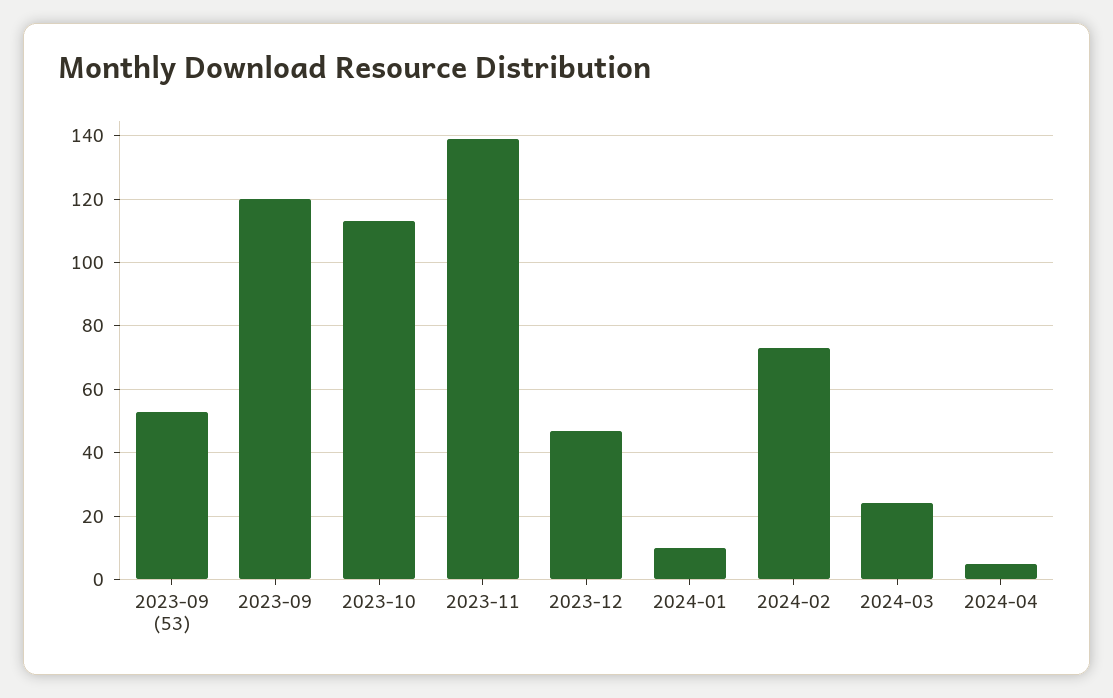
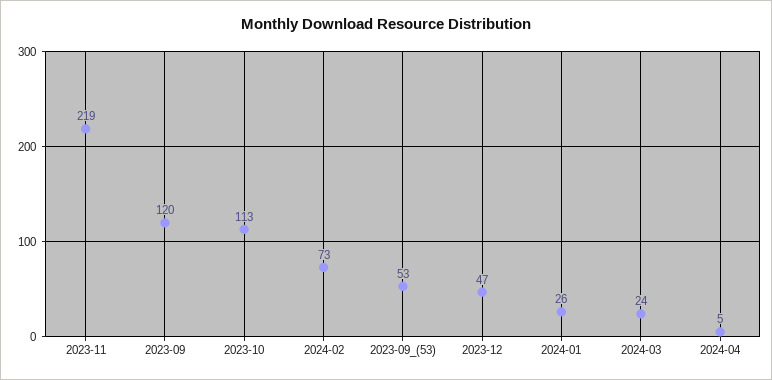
  {
    "2023-09 (53)": 53,
    "2023-09": 120,
    "2023-10": 113,
-   "2023-11": 140,
+   "2023-11": 219,
    "2023-12": 47,
-   "2024-01": 10,
+   "2024-01": 26,
    "2024-02": 73,
    "2024-03": 24,
    "2024-04": 5
  }

